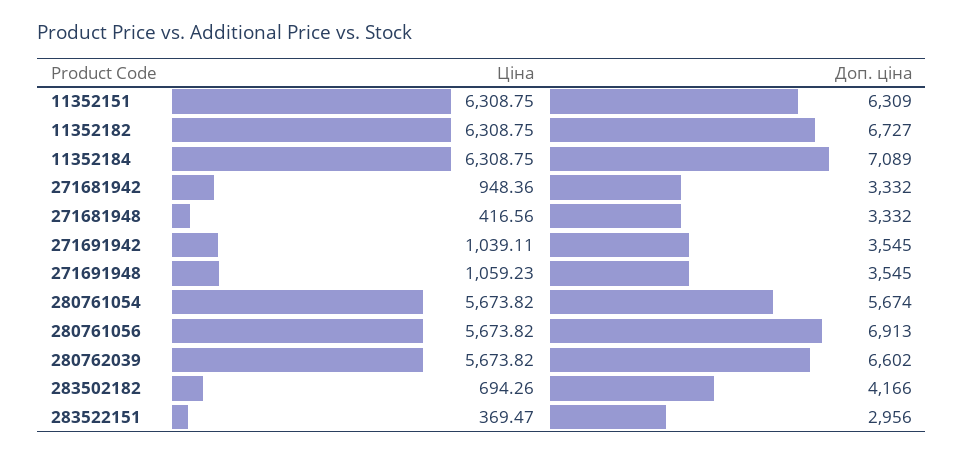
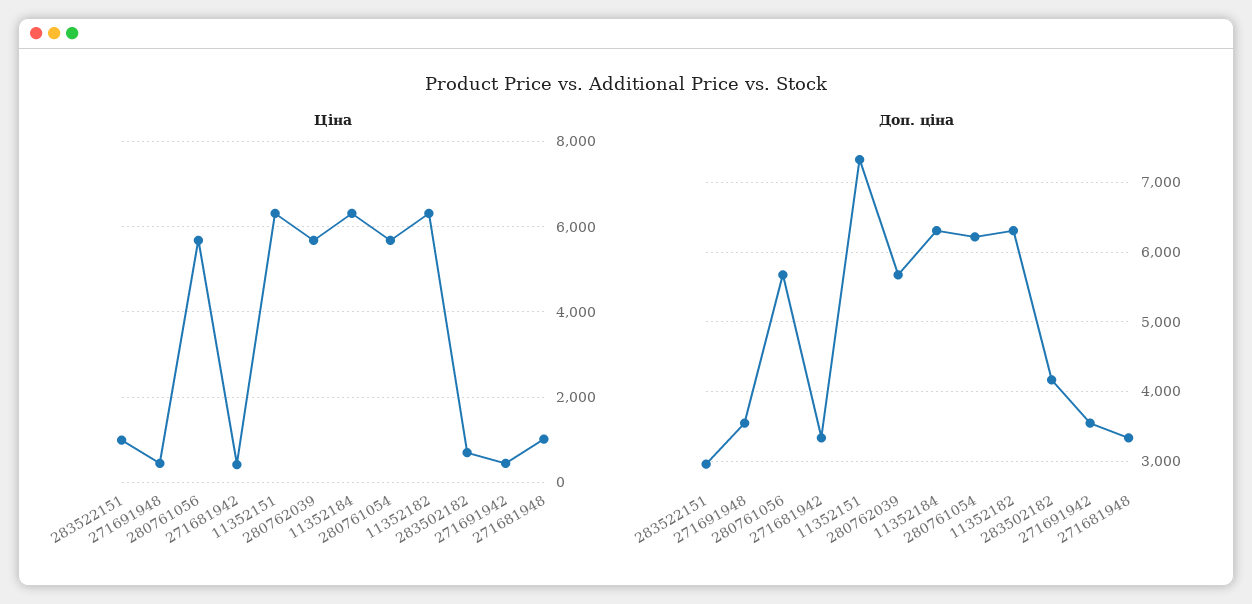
  {
    "Ціна": {
      "11352151": 6308.75,
      "11352182": 6308.75,
      "11352184": 6308.75,
-     "271681942": 948.36,
+     "271681942": 400,
-     "271681948": 416.56,
+     "271681948": 1000,
-     "271691942": 1039.11,
+     "271691942": 400,
-     "271691948": 1059.23,
+     "271691948": 400,
      "280761054": 5673.82,
      "280761056": 5673.82,
      "280762039": 5673.82,
      "283502182": 694.26,
-     "283522151": 369.47
+     "283522151": 1000
    },
    "Доп. ціна": {
-     "11352151": 6309,
+     "11352151": 7300,
-     "11352182": 6727,
+     "11352182": 6300,
-     "11352184": 7089,
+     "11352184": 6300,
      "271681942": 3332,
      "271681948": 3332,
      "271691942": 3545,
      "271691948": 3545,
-     "280761054": 5674,
+     "280761054": 6200,
-     "280761056": 6913,
+     "280761056": 5700,
-     "280762039": 6602,
+     "280762039": 5700,
      "283502182": 4166,
      "283522151": 2956
    }
  }

